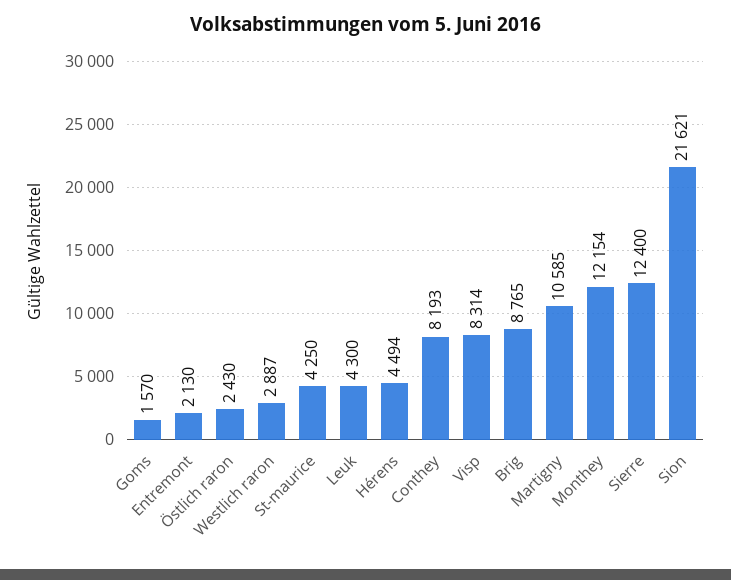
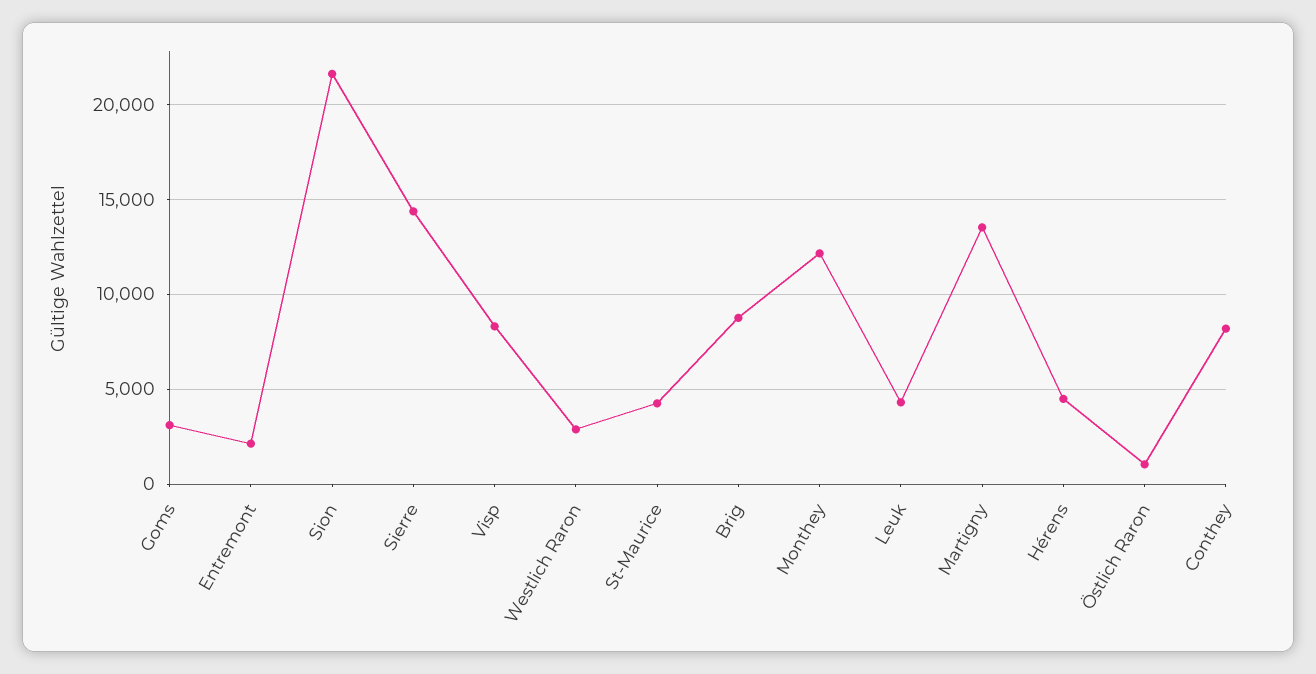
  {
-   "Goms": 1570,
+   "Goms": 3000,
    "Entremont": 2130,
-   "Östlich raron": 2430,
+   "Östlich raron": 1000,
    "Westlich raron": 2887,
    "St-maurice": 4250,
    "Leuk": 4300,
    "Hérens": 4494,
    "Conthey": 8193,
    "Visp": 8314,
    "Brig": 8765,
-   "Martigny": 10585,
+   "Martigny": 13500,
    "Monthey": 12154,
-   "Sierre": 12400,
+   "Sierre": 14500,
    "Sion": 21621
  }

